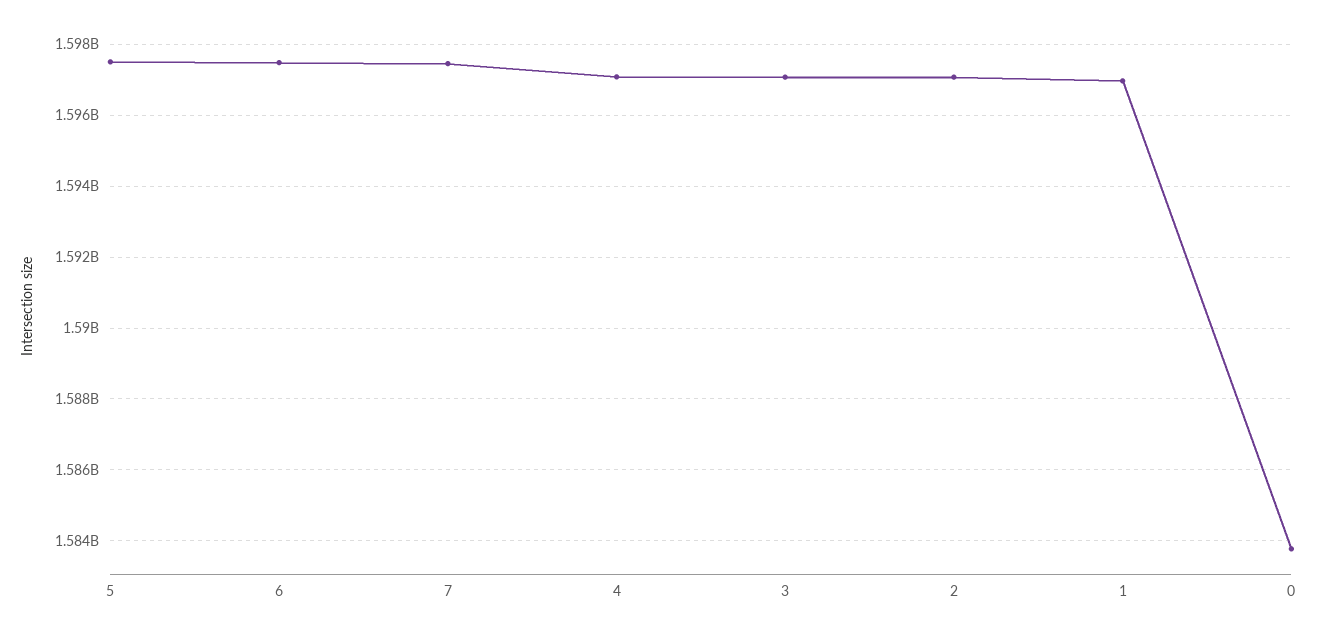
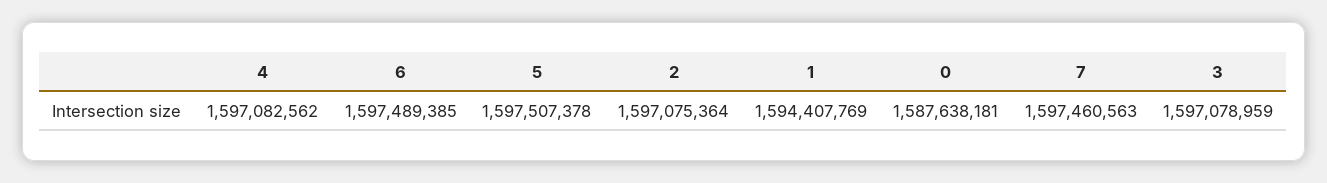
  {
    "5": 1597507378,
    "6": 1597489385,
    "7": 1597460563,
    "4": 1597082562,
    "3": 1597078959,
    "2": 1597075364,
-   "1": 1597000000,
+   "1": 1594407769,
-   "0": 1583800000
+   "0": 1587638181
  }

